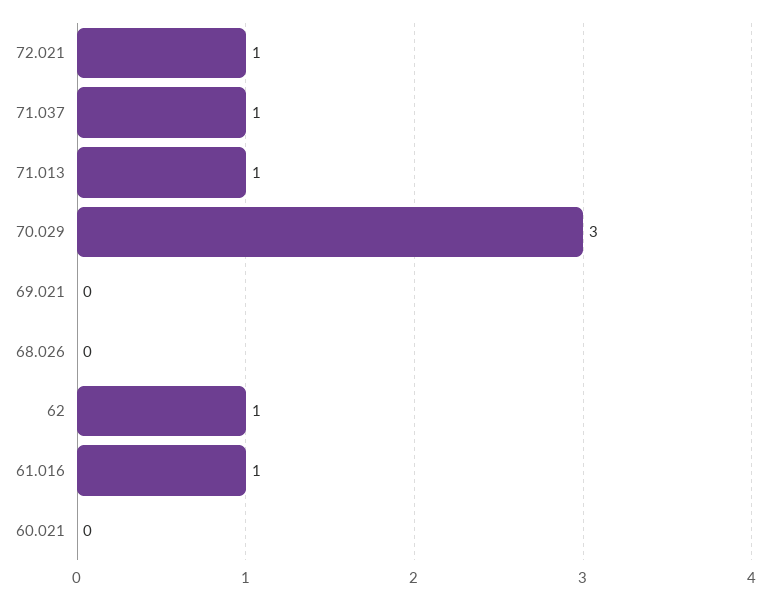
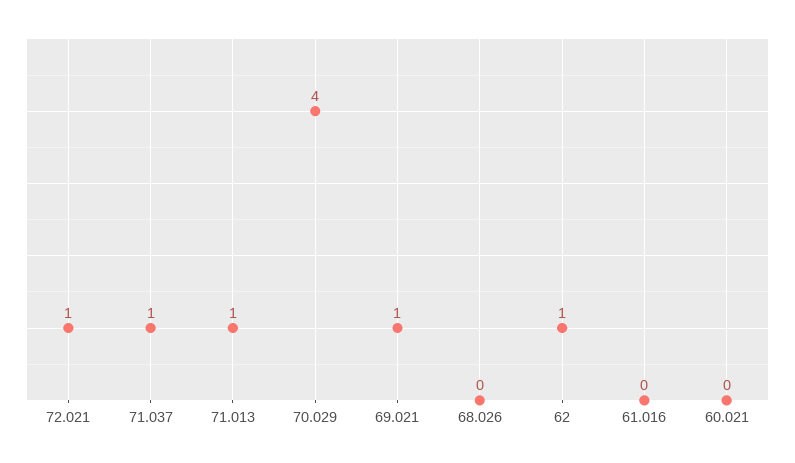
  {
    "72.021": 1,
    "71.037": 1,
    "71.013": 1,
-   "70.029": 3,
+   "70.029": 4,
-   "69.021": 0,
+   "69.021": 1,
    "68.026": 0,
    "62": 1,
-   "61.016": 1,
+   "61.016": 0,
    "60.021": 0
  }

